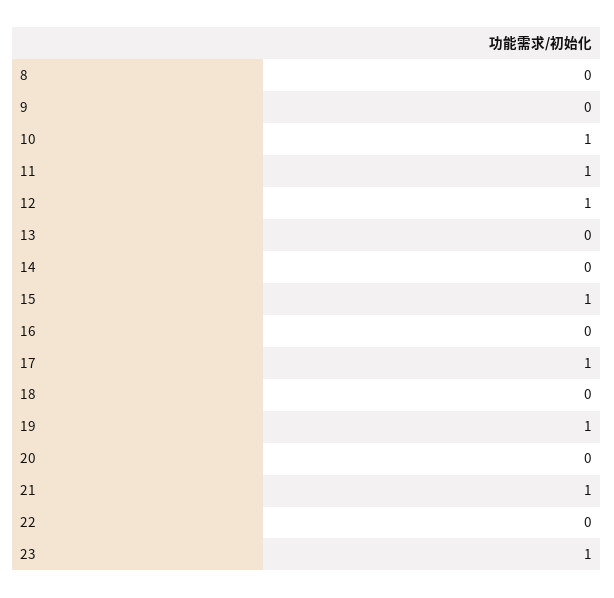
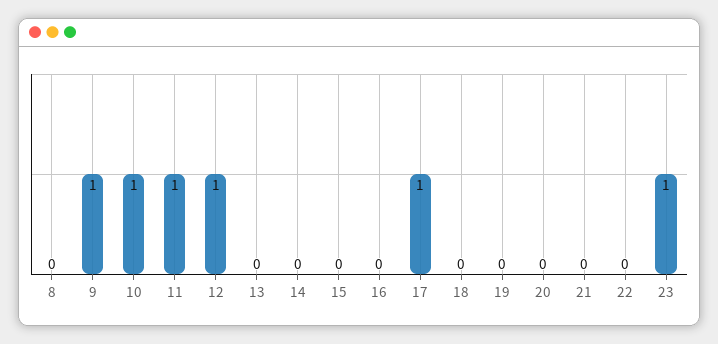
  {
    "8": 0,
-   "9": 0,
+   "9": 1,
    "10": 1,
    "11": 1,
    "12": 1,
    "13": 0,
    "14": 0,
-   "15": 1,
+   "15": 0,
    "16": 0,
    "17": 1,
    "18": 0,
-   "19": 1,
+   "19": 0,
    "20": 0,
-   "21": 1,
+   "21": 0,
    "22": 0,
    "23": 1
  }

